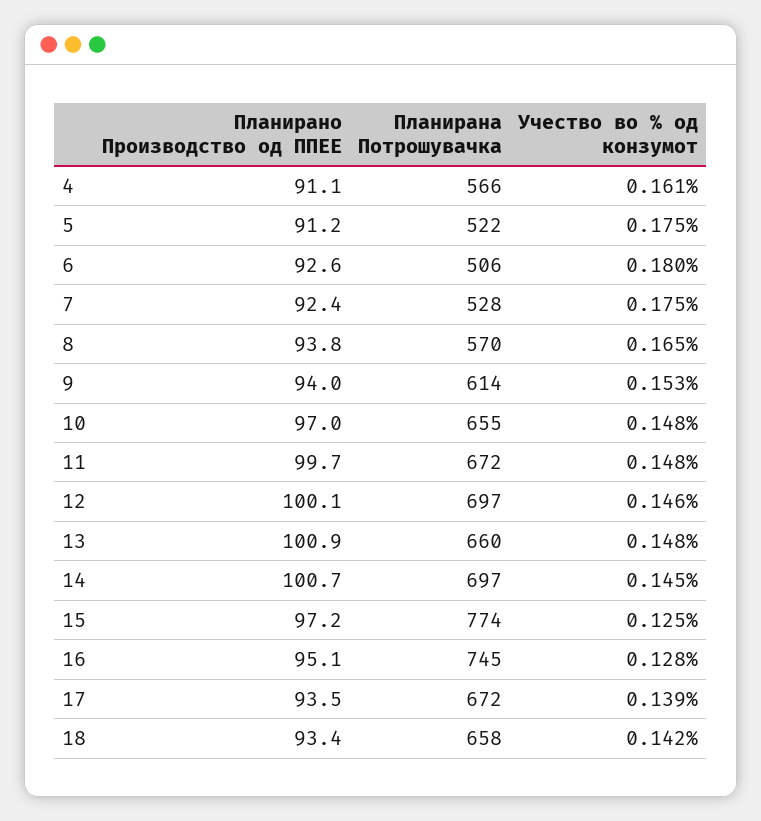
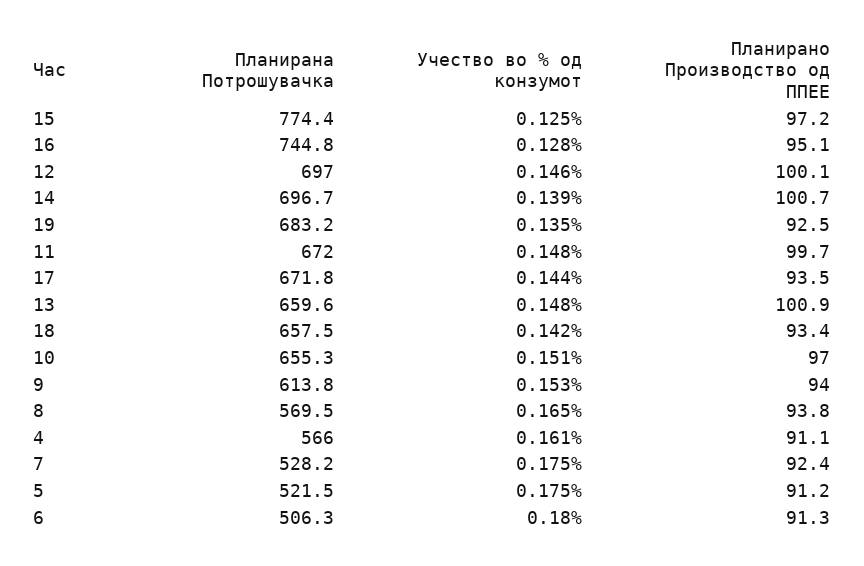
  {
    "Планирано Производство од ППЕЕ": {
      "4": 91.1,
      "5": 91.2,
-     "6": 92.6,
+     "6": 91.3,
      "7": 92.4,
      "8": 93.8,
      "9": 94,
      "10": 97,
      "11": 99.7,
      "12": 100.1,
      "13": 100.9,
      "14": 100.7,
      "15": 97.2,
      "16": 95.1,
      "17": 93.5,
-     "18": 93.4
+     "18": 93.4,
+     "19": 92.5
    },
    "Планирана Потрошувачка": {
      "4": 566,
      "5": 521.5,
      "6": 506.3,
      "7": 528.2,
      "8": 569.5,
      "9": 613.8,
      "10": 655.3,
      "11": 672,
      "12": 697,
      "13": 659.6,
      "14": 696.7,
      "15": 774.4,
      "16": 744.8,
      "17": 671.8,
-     "18": 657.5
+     "18": 657.5,
+     "19": 683.2
    },
    "Учество во % од конзумот": {
      "4": 0.161,
      "5": 0.175,
      "6": 0.18,
      "7": 0.175,
      "8": 0.165,
      "9": 0.153,
-     "10": 0.148,
+     "10": 0.151,
      "11": 0.148,
      "12": 0.146,
      "13": 0.148,
-     "14": 0.145,
+     "14": 0.139,
      "15": 0.125,
      "16": 0.128,
-     "17": 0.139,
+     "17": 0.144,
-     "18": 0.142
+     "18": 0.142,
+     "19": 0.135
    }
  }

